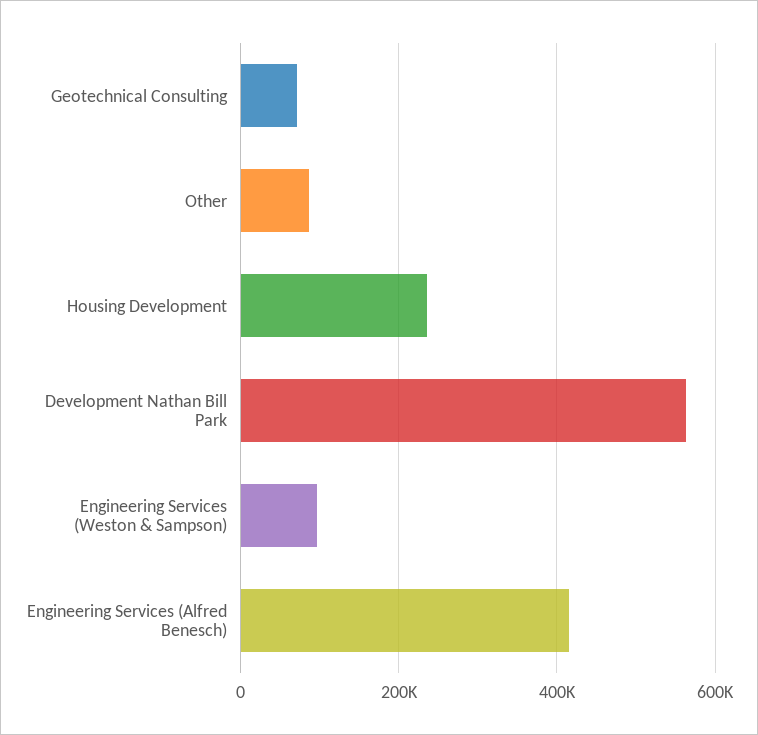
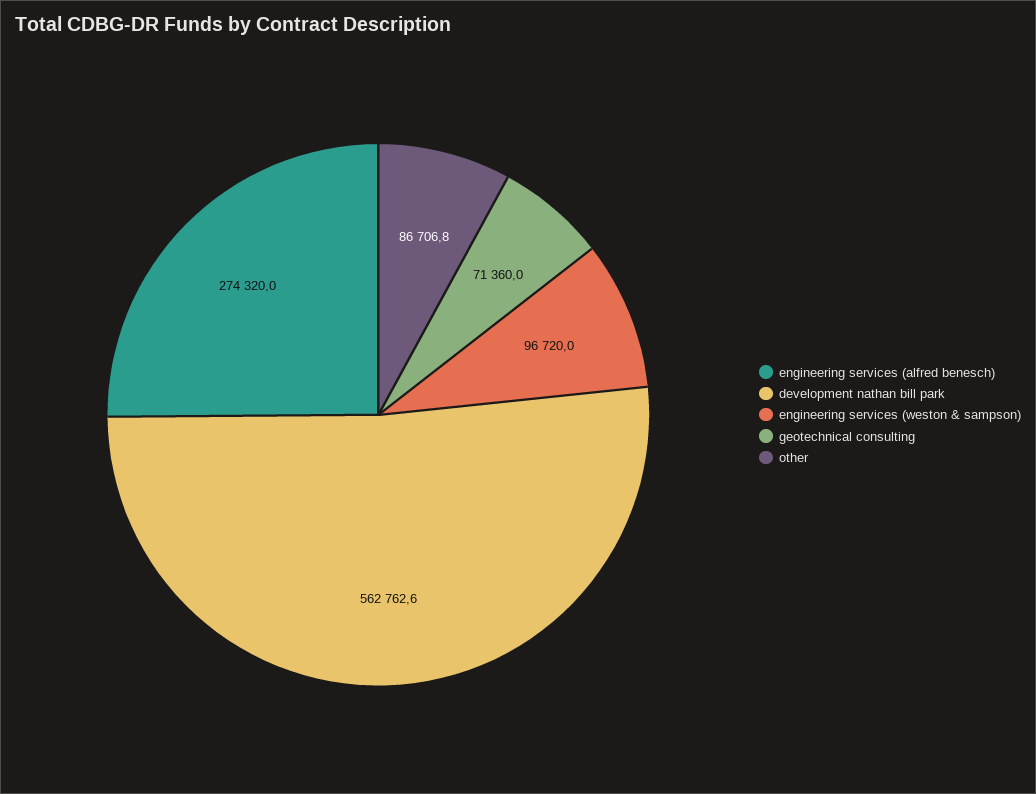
  {
    "Geotechnical Consulting": 71360,
    "Other": 86706.8,
-   "Housing Development": 240000,
    "Development Nathan Bill Park": 562762.6,
    "Engineering Services (Weston & Sampson)": 96720,
-   "Engineering Services (Alfred Benesch)": 420000
+   "Engineering Services (Alfred Benesch)": 274320
  }

